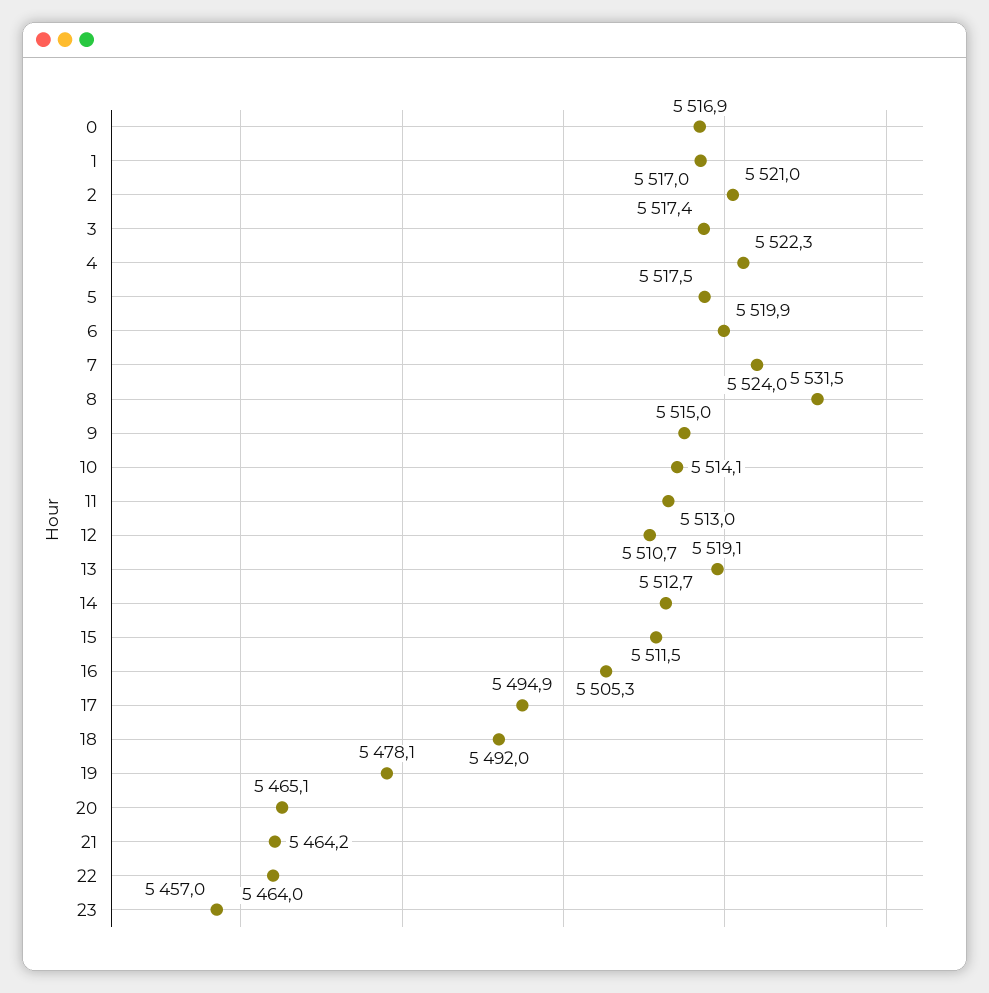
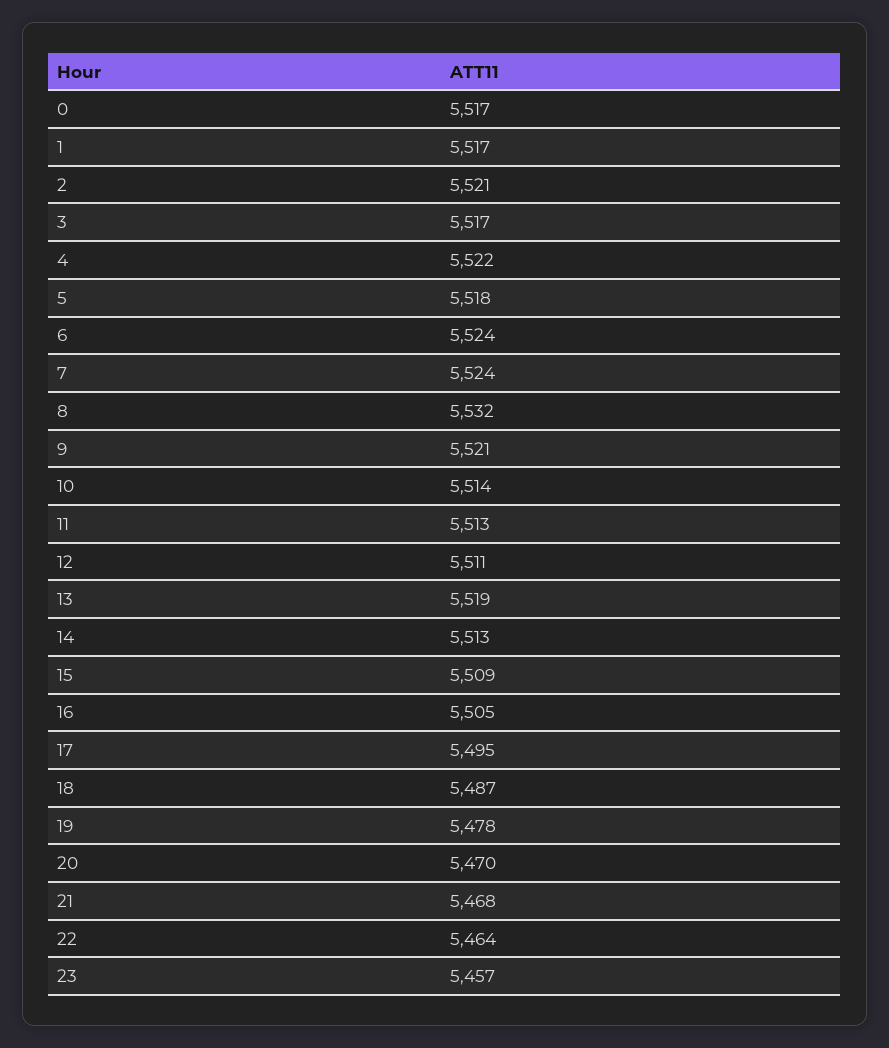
  {
    "0": 5516.9,
    "1": 5517,
    "2": 5521,
    "3": 5517.4,
    "4": 5522.3,
    "5": 5517.5,
-   "6": 5519.9,
+   "6": 5524,
    "7": 5524,
    "8": 5531.5,
-   "9": 5515,
+   "9": 5521,
    "10": 5514.1,
    "11": 5513,
    "12": 5510.7,
    "13": 5519.1,
    "14": 5512.7,
-   "15": 5511.5,
+   "15": 5509,
    "16": 5505.3,
    "17": 5494.9,
-   "18": 5492,
+   "18": 5487,
    "19": 5478.1,
-   "20": 5465.1,
+   "20": 5470,
-   "21": 5464.2,
+   "21": 5468,
    "22": 5464,
    "23": 5457
  }

